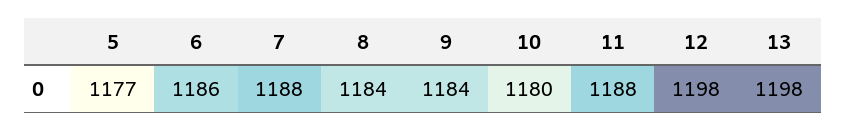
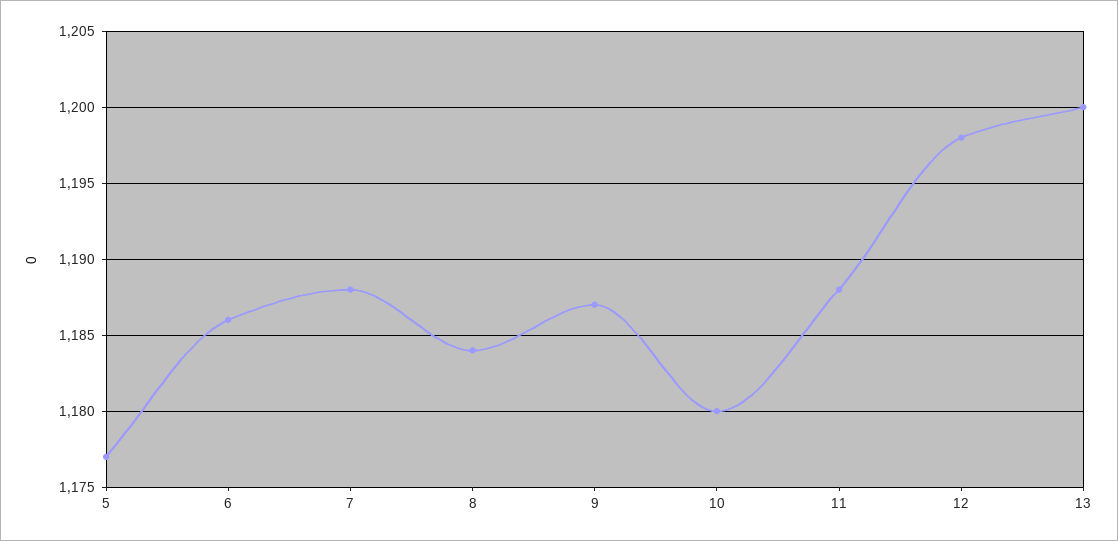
  {
    "5": 1177,
    "6": 1186,
    "7": 1188,
    "8": 1184,
-   "9": 1184,
+   "9": 1187,
    "10": 1180,
    "11": 1188,
    "12": 1198,
-   "13": 1198
+   "13": 1200
  }

